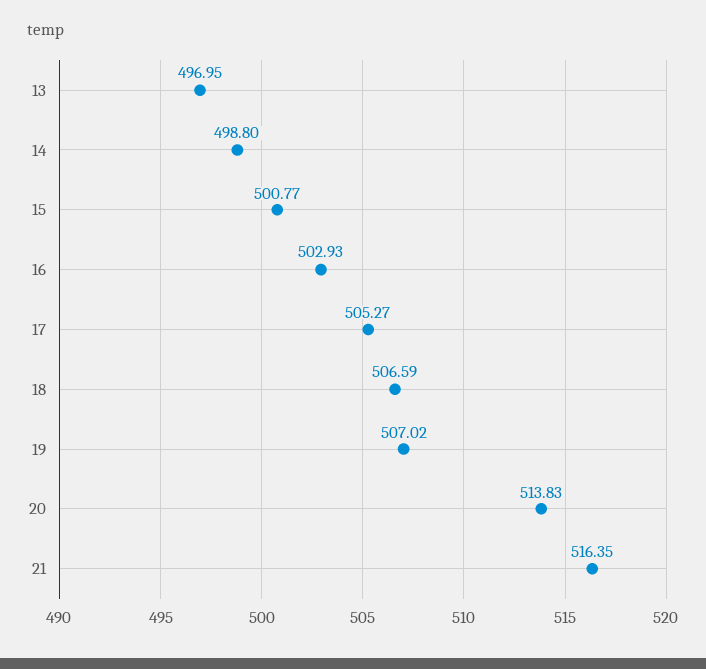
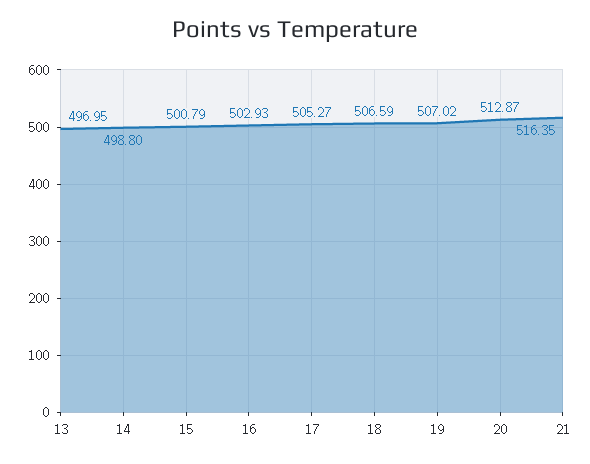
  {
    "13": 496.95,
    "14": 498.8,
-   "15": 500.77,
+   "15": 500.79,
    "16": 502.93,
    "17": 505.27,
    "18": 506.59,
    "19": 507.02,
-   "20": 513.83,
+   "20": 512.87,
    "21": 516.35
  }

